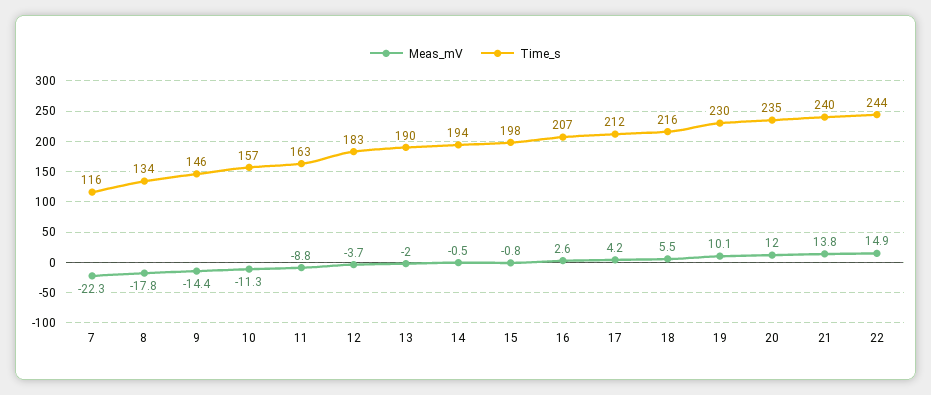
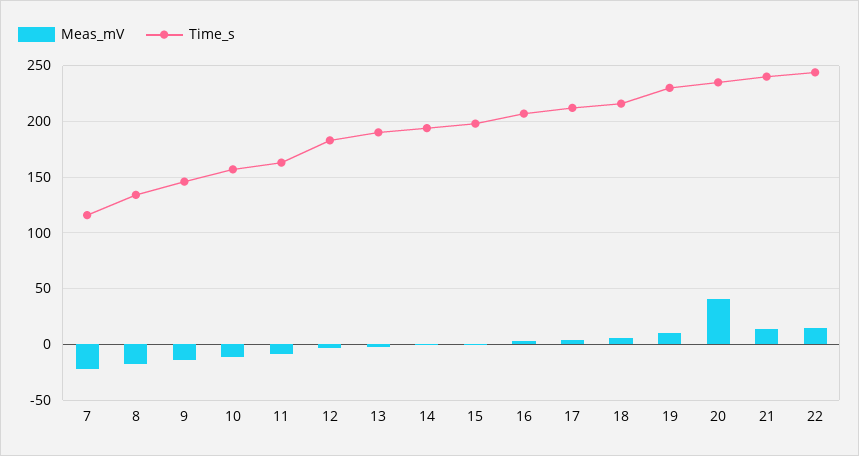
  {
    "Meas_mV": {
      "7": -22.3,
      "8": -17.8,
      "9": -14.4,
      "10": -11.3,
      "11": -8.8,
      "12": -3.7,
      "13": -2,
      "14": -0.5,
      "15": -0.8,
      "16": 2.6,
      "17": 4.2,
      "18": 5.5,
      "19": 10.1,
-     "20": 12,
+     "20": 40,
      "21": 13.8,
      "22": 14.9
    },
    "Time_s": {
      "7": 116,
      "8": 134,
      "9": 146,
      "10": 157,
      "11": 163,
      "12": 183,
      "13": 190,
      "14": 194,
      "15": 198,
      "16": 207,
      "17": 212,
      "18": 216,
      "19": 230,
      "20": 235,
      "21": 240,
      "22": 244
    }
  }

